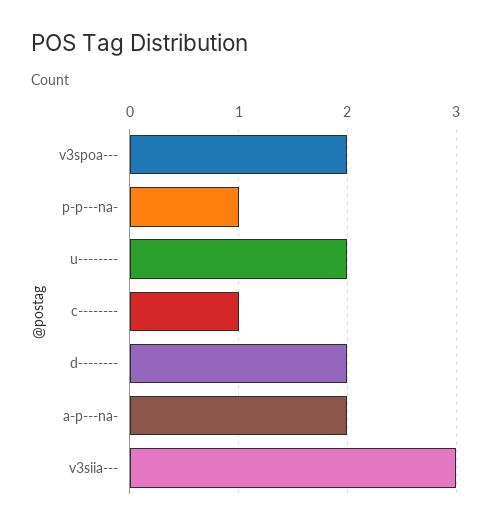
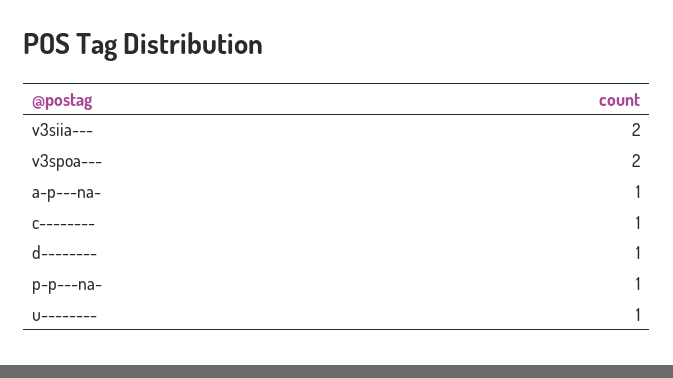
  {
    "v3spoa---": 2,
    "p-p---na-": 1,
-   "u--------": 2,
+   "u--------": 1,
    "c--------": 1,
-   "d--------": 2,
+   "d--------": 1,
-   "a-p---na-": 2,
+   "a-p---na-": 1,
-   "v3siia---": 3
+   "v3siia---": 2
  }

